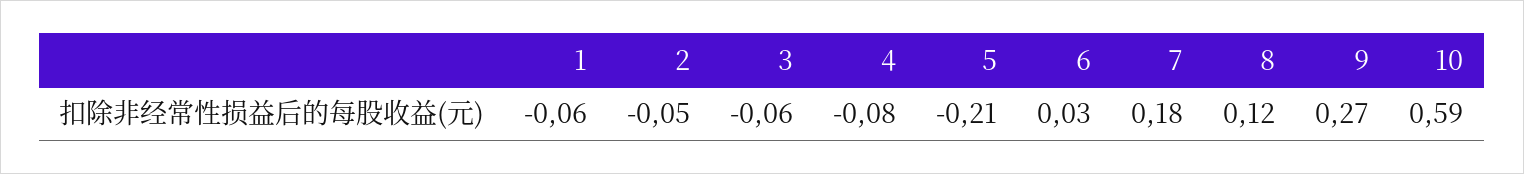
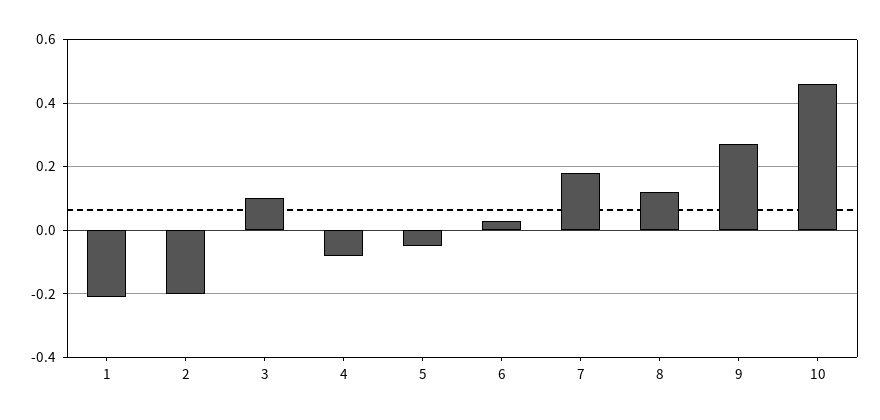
  {
-   "1": -0.06,
+   "1": -0.2,
-   "2": -0.05,
+   "2": -0.2,
-   "3": -0.06,
+   "3": 0.1,
    "4": -0.08,
-   "5": -0.21,
+   "5": -0.05,
    "6": 0.03,
    "7": 0.18,
    "8": 0.12,
    "9": 0.27,
-   "10": 0.59
+   "10": 0.45
  }

